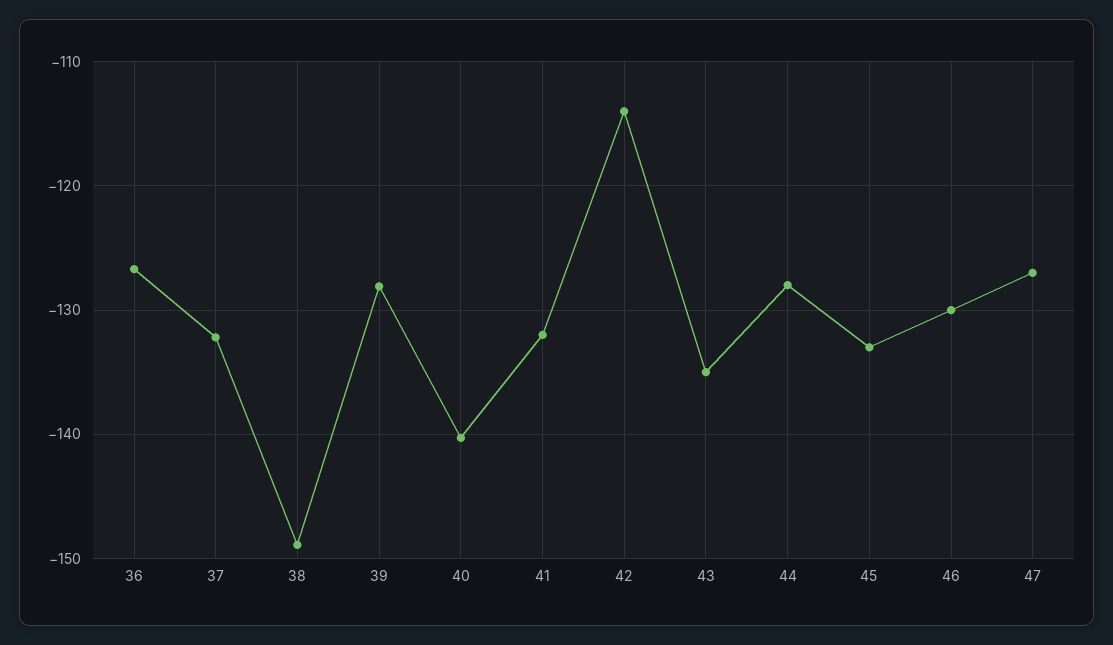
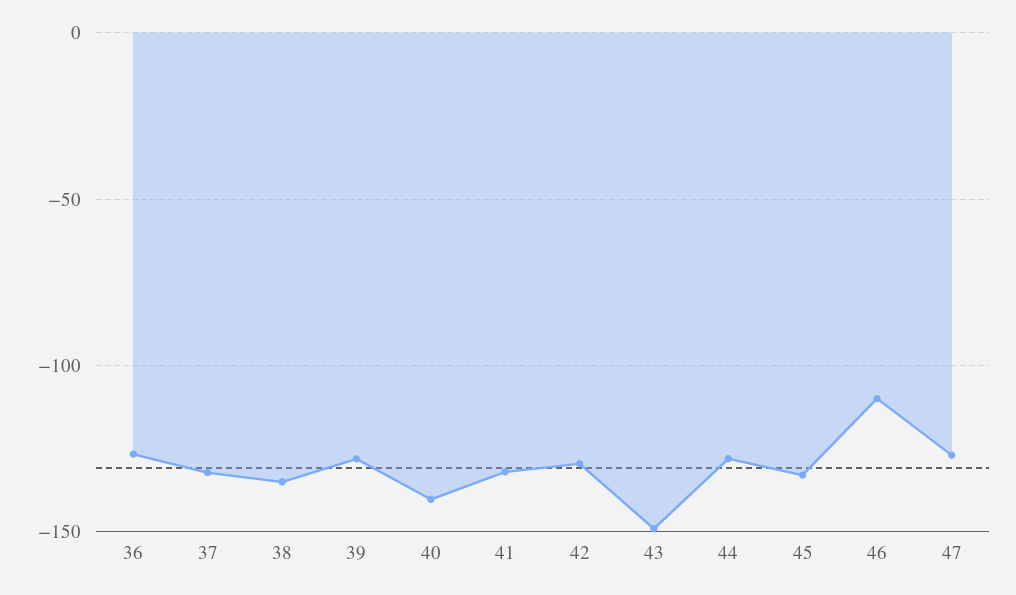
  {
    "36": -127,
    "37": -132,
-   "38": -149,
+   "38": -135,
    "39": -128,
    "40": -140,
    "41": -132,
-   "42": -114,
+   "42": -130,
-   "43": -135,
+   "43": -150,
    "44": -128,
    "45": -133,
-   "46": -130,
+   "46": -110,
    "47": -127
  }

